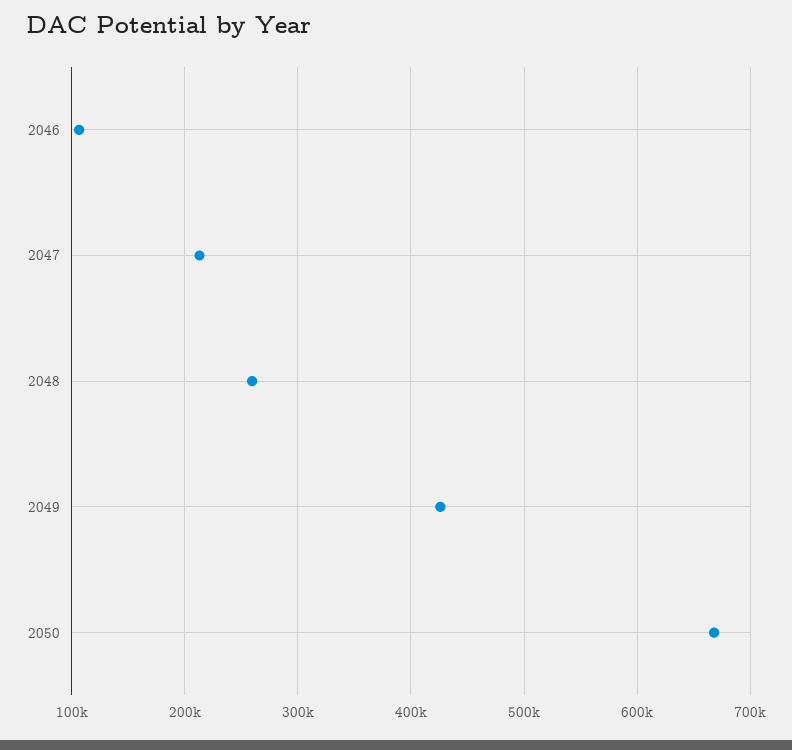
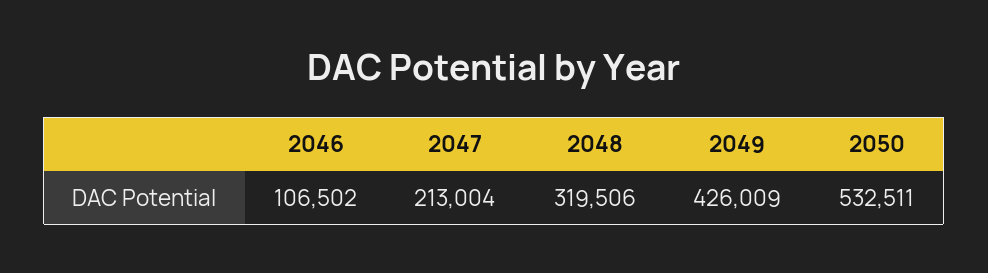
  {
    "2046": 106502,
    "2047": 213004,
-   "2048": 260000,
+   "2048": 319506,
    "2049": 426009,
-   "2050": 670000
+   "2050": 532511
  }

